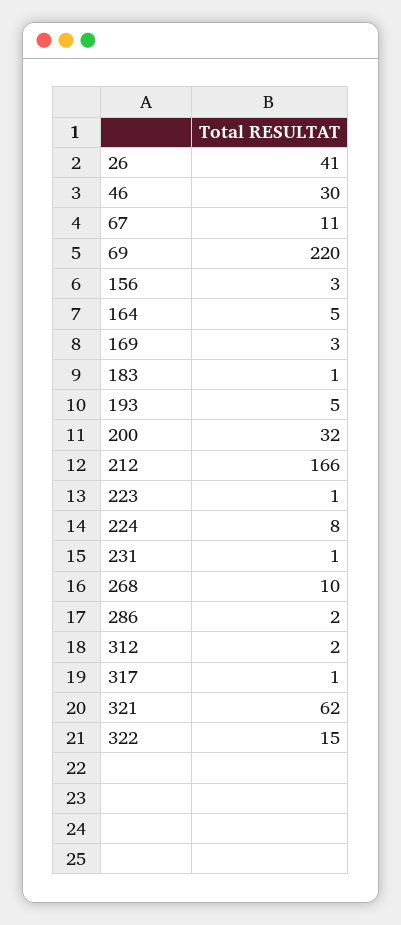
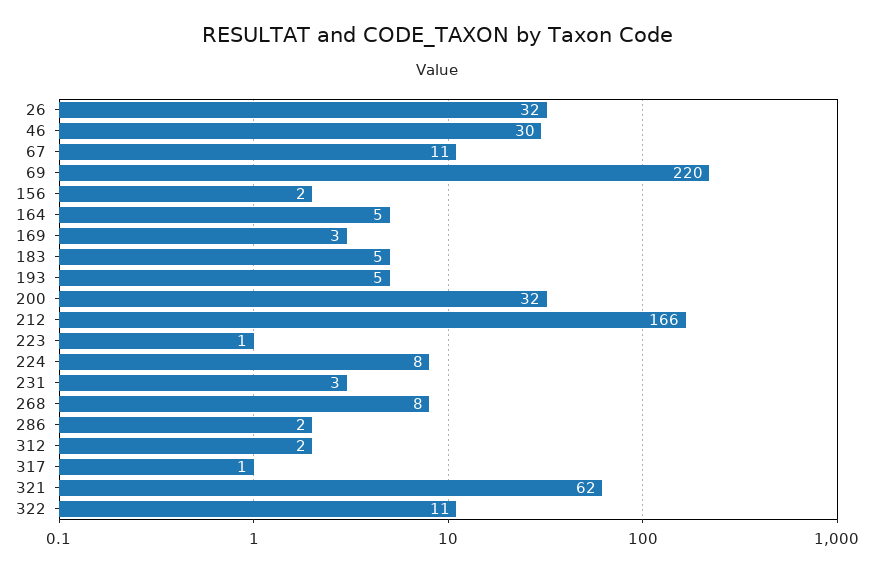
  {
-   "26": 41,
+   "26": 32,
    "46": 30,
    "67": 11,
    "69": 220,
-   "156": 3,
+   "156": 2,
    "164": 5,
    "169": 3,
-   "183": 1,
+   "183": 5,
    "193": 5,
    "200": 32,
    "212": 166,
    "223": 1,
    "224": 8,
-   "231": 1,
+   "231": 3,
-   "268": 10,
+   "268": 8,
    "286": 2,
    "312": 2,
    "317": 1,
    "321": 62,
-   "322": 15
+   "322": 11
  }

